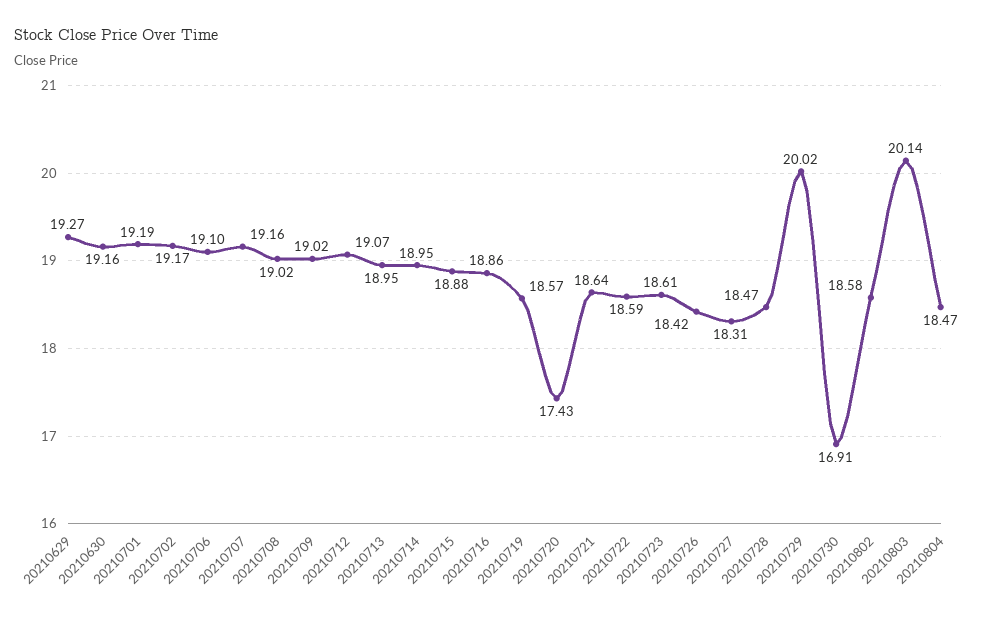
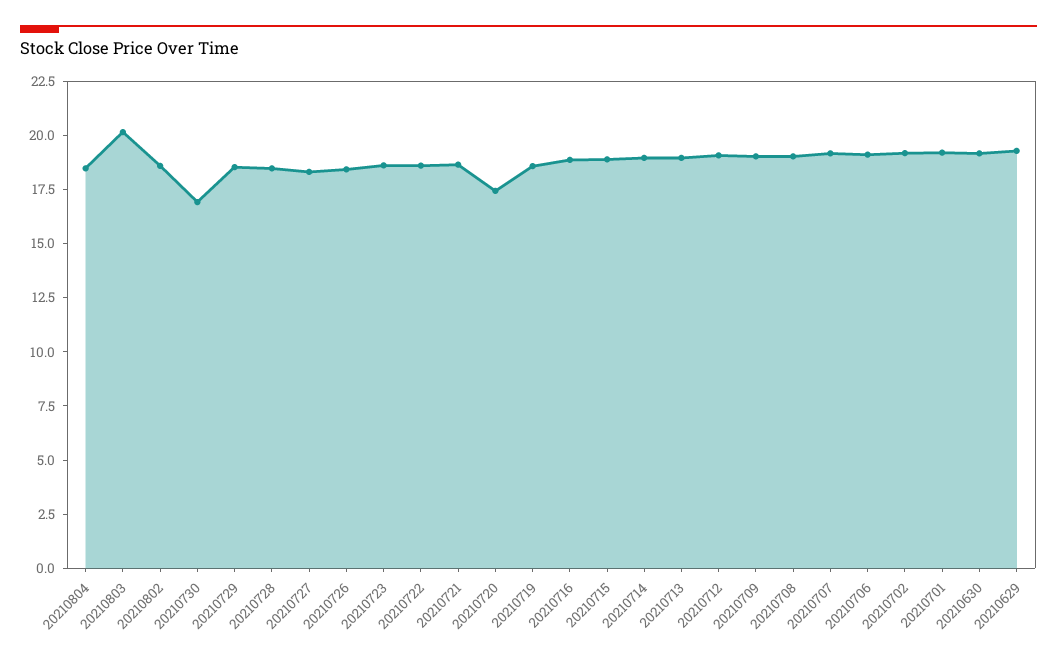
  {
    "20210629": 19.27,
    "20210630": 19.16,
    "20210701": 19.19,
    "20210702": 19.17,
    "20210706": 19.1,
    "20210707": 19.16,
    "20210708": 19.02,
    "20210709": 19.02,
    "20210712": 19.07,
    "20210713": 18.95,
    "20210714": 18.95,
    "20210715": 18.88,
    "20210716": 18.86,
    "20210719": 18.57,
    "20210720": 17.43,
    "20210721": 18.64,
    "20210722": 18.59,
    "20210723": 18.61,
    "20210726": 18.42,
    "20210727": 18.31,
    "20210728": 18.47,
-   "20210729": 20.02,
+   "20210729": 18.5,
    "20210730": 16.91,
    "20210802": 18.58,
    "20210803": 20.14,
    "20210804": 18.47
  }

